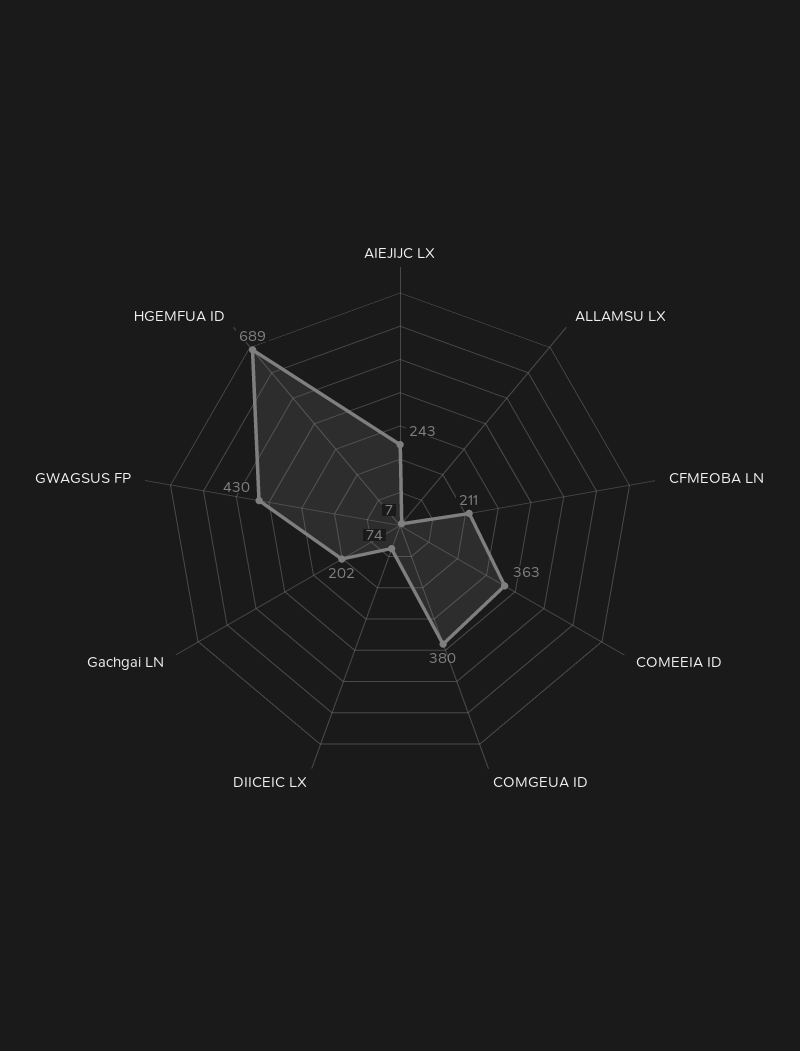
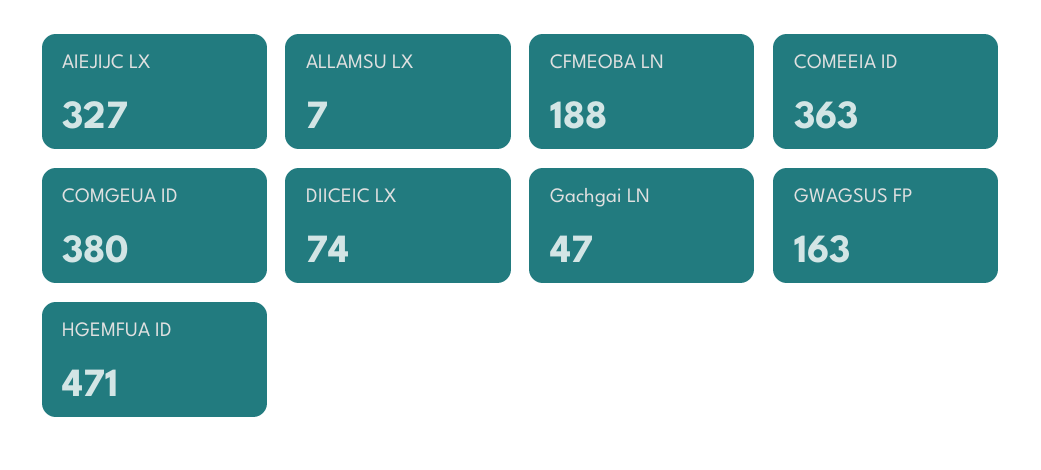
  {
-   "AIEJIJC LX": 243,
+   "AIEJIJC LX": 327,
    "ALLAMSU LX": 7,
-   "CFMEOBA LN": 211,
+   "CFMEOBA LN": 188,
    "COMEEIA ID": 363,
    "COMGEUA ID": 380,
    "DIICEIC LX": 74,
-   "Gachgai LN": 202,
+   "Gachgai LN": 47,
-   "GWAGSUS FP": 430,
+   "GWAGSUS FP": 163,
-   "HGEMFUA ID": 689
+   "HGEMFUA ID": 471
  }

